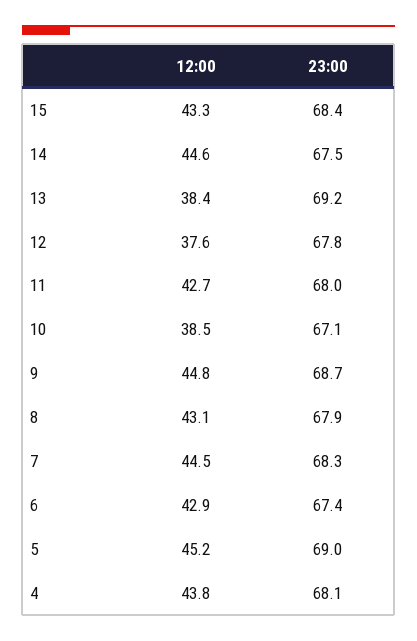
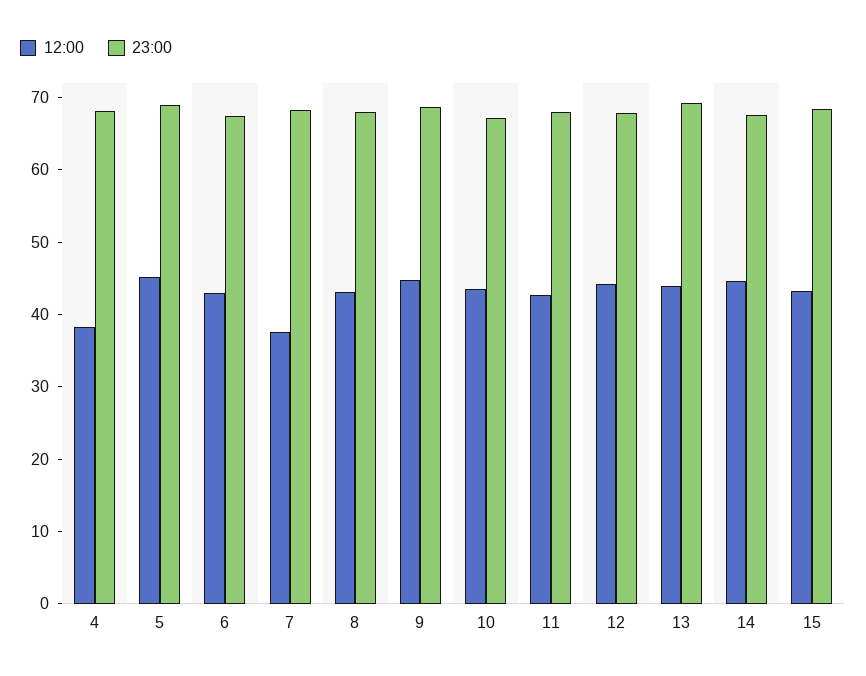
  {
    "12:00": {
      "15": 43.3,
      "14": 44.6,
-     "13": 38.4,
+     "13": 44,
-     "12": 37.6,
+     "12": 44,
      "11": 42.7,
-     "10": 38.5,
+     "10": 44,
      "9": 44.8,
      "8": 43.1,
-     "7": 44.5,
+     "7": 38,
      "6": 42.9,
      "5": 45.2,
-     "4": 43.8
+     "4": 38
    },
    "23:00": {
      "15": 68.4,
      "14": 67.5,
      "13": 69.2,
      "12": 67.8,
      "11": 68,
      "10": 67.1,
      "9": 68.7,
      "8": 67.9,
      "7": 68.3,
      "6": 67.4,
      "5": 69,
      "4": 68.1
    }
  }

